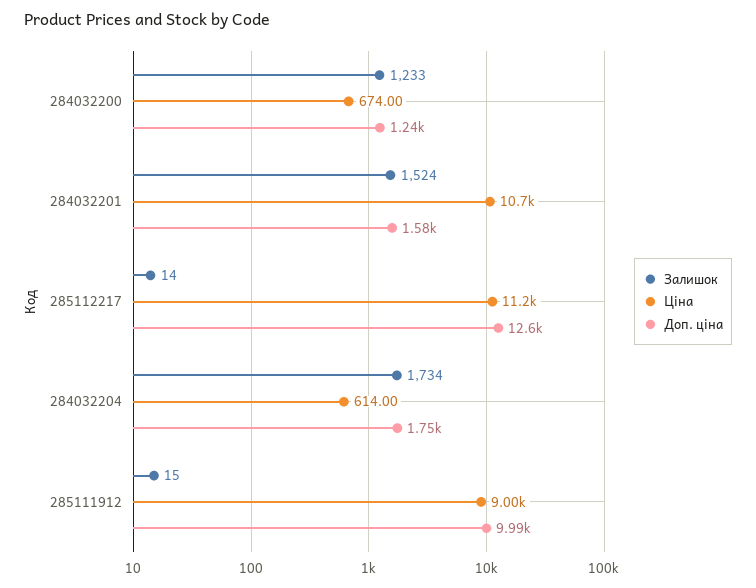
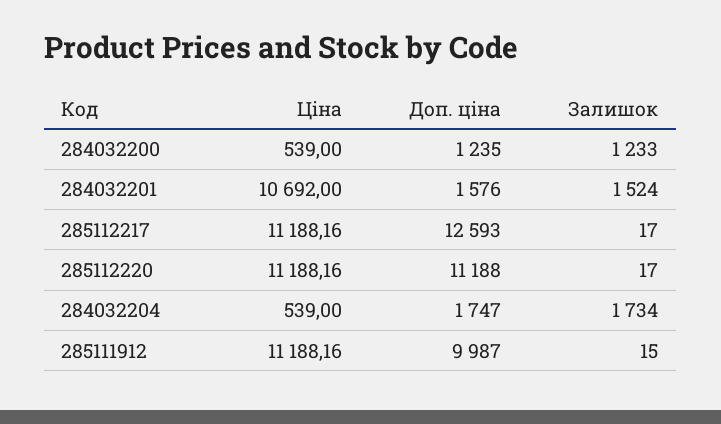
  {
    "Залишок": {
      "284032200": 1233,
      "284032201": 1524,
-     "285112217": 14,
+     "285112217": 17,
      "284032204": 1734,
-     "285111912": 15
+     "285111912": 15,
+     "285112220": 17
    },
    "Ціна": {
-     "284032200": 674,
+     "284032200": 539,
      "284032201": 10692,
      "285112217": 11188.16,
-     "284032204": 614,
+     "284032204": 539,
-     "285111912": 9000
+     "285111912": 11188.16,
+     "285112220": 11188.16
    },
    "Доп. ціна": {
      "284032200": 1235,
      "284032201": 1576,
      "285112217": 12593,
      "284032204": 1747,
-     "285111912": 9987
+     "285111912": 9987,
+     "285112220": 11188
    }
  }

